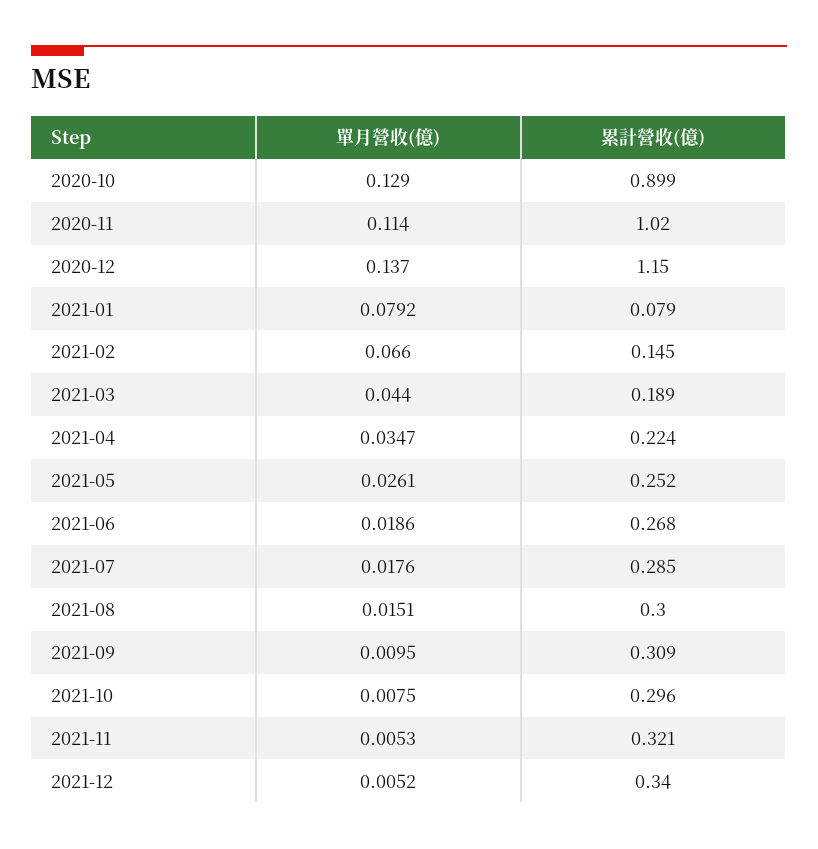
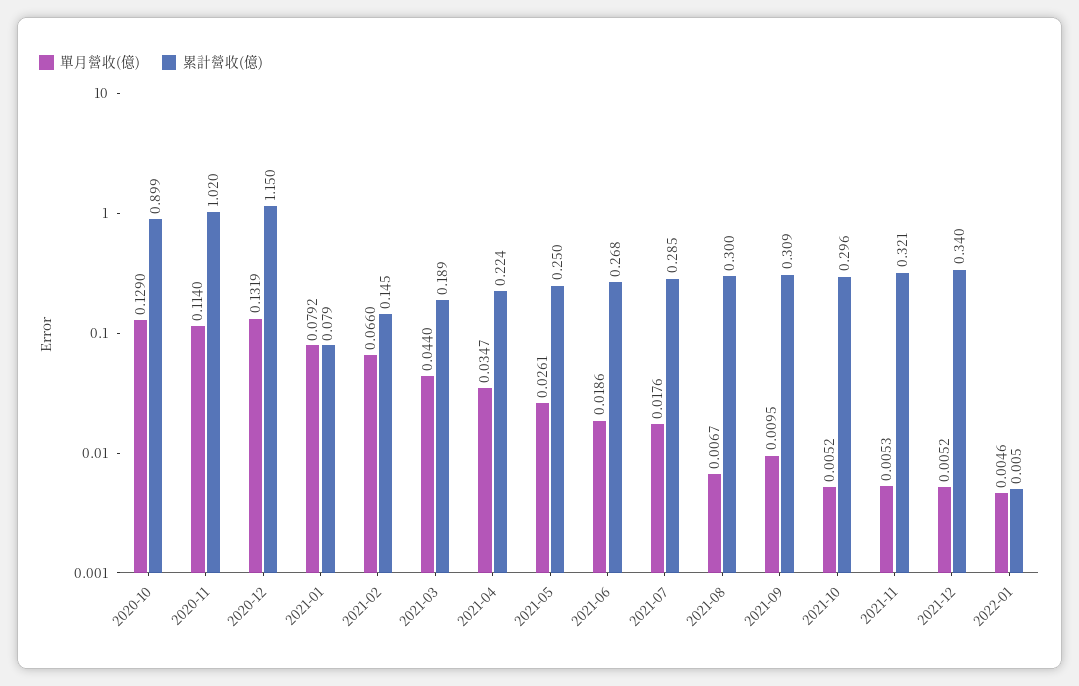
  {
    "單月營收(億)": {
      "2020-10": 0.129,
      "2020-11": 0.114,
-     "2020-12": 0.137,
+     "2020-12": 0.1319,
      "2021-01": 0.0792,
      "2021-02": 0.066,
      "2021-03": 0.044,
      "2021-04": 0.0347,
      "2021-05": 0.0261,
      "2021-06": 0.0186,
      "2021-07": 0.0176,
-     "2021-08": 0.0151,
+     "2021-08": 0.0067,
      "2021-09": 0.0095,
-     "2021-10": 0.0075,
+     "2021-10": 0.0052,
      "2021-11": 0.0053,
-     "2021-12": 0.0052
+     "2021-12": 0.0052,
+     "2022-01": 0.0046
    },
    "累計營收(億)": {
      "2020-10": 0.899,
      "2020-11": 1.02,
      "2020-12": 1.15,
      "2021-01": 0.079,
      "2021-02": 0.145,
      "2021-03": 0.189,
      "2021-04": 0.224,
-     "2021-05": 0.252,
+     "2021-05": 0.25,
      "2021-06": 0.268,
      "2021-07": 0.285,
      "2021-08": 0.3,
      "2021-09": 0.309,
      "2021-10": 0.296,
      "2021-11": 0.321,
-     "2021-12": 0.34
+     "2021-12": 0.34,
+     "2022-01": 0.005
    }
  }

